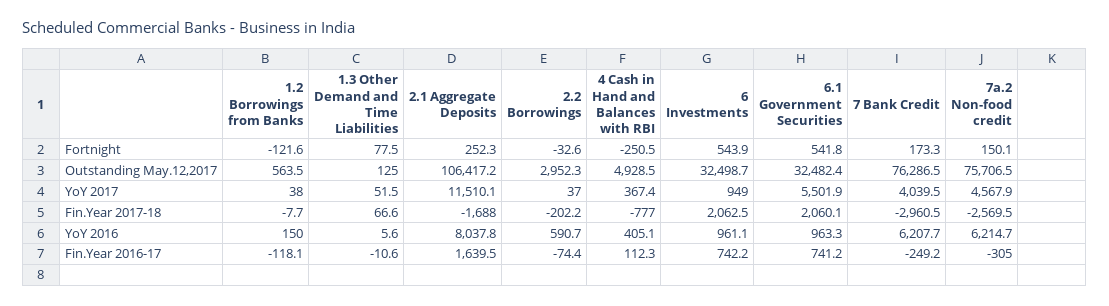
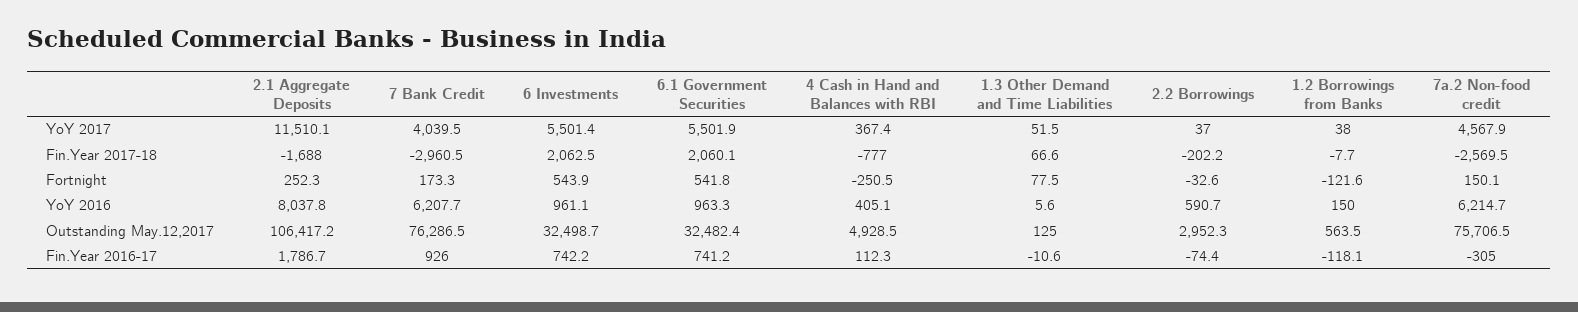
  {
    "1.2 Borrowings from Banks": {
      "Fortnight": -121.6,
      "Outstanding May.12,2017": 563.5,
      "YoY 2017": 38,
      "Fin.Year 2017-18": -7.7,
      "YoY 2016": 150,
      "Fin.Year 2016-17": -118.1
    },
    "1.3 Other Demand and Time Liabilities": {
      "Fortnight": 77.5,
      "Outstanding May.12,2017": 125,
      "YoY 2017": 51.5,
      "Fin.Year 2017-18": 66.6,
      "YoY 2016": 5.6,
      "Fin.Year 2016-17": -10.6
    },
    "2.1 Aggregate Deposits": {
      "Fortnight": 252.3,
      "Outstanding May.12,2017": 106417.2,
      "YoY 2017": 11510.1,
      "Fin.Year 2017-18": -1688,
      "YoY 2016": 8037.8,
-     "Fin.Year 2016-17": 1639.5
+     "Fin.Year 2016-17": 1786.7
    },
    "2.2 Borrowings": {
      "Fortnight": -32.6,
      "Outstanding May.12,2017": 2952.3,
      "YoY 2017": 37,
      "Fin.Year 2017-18": -202.2,
      "YoY 2016": 590.7,
      "Fin.Year 2016-17": -74.4
    },
    "4 Cash in Hand and Balances with RBI": {
      "Fortnight": -250.5,
      "Outstanding May.12,2017": 4928.5,
      "YoY 2017": 367.4,
      "Fin.Year 2017-18": -777,
      "YoY 2016": 405.1,
      "Fin.Year 2016-17": 112.3
    },
    "6 Investments": {
      "Fortnight": 543.9,
      "Outstanding May.12,2017": 32498.7,
-     "YoY 2017": 949,
+     "YoY 2017": 5501.4,
      "Fin.Year 2017-18": 2062.5,
      "YoY 2016": 961.1,
      "Fin.Year 2016-17": 742.2
    },
    "6.1 Government Securities": {
      "Fortnight": 541.8,
      "Outstanding May.12,2017": 32482.4,
      "YoY 2017": 5501.9,
      "Fin.Year 2017-18": 2060.1,
      "YoY 2016": 963.3,
      "Fin.Year 2016-17": 741.2
    },
    "7 Bank Credit": {
      "Fortnight": 173.3,
      "Outstanding May.12,2017": 76286.5,
      "YoY 2017": 4039.5,
      "Fin.Year 2017-18": -2960.5,
      "YoY 2016": 6207.7,
-     "Fin.Year 2016-17": -249.2
+     "Fin.Year 2016-17": 926
    },
    "7a.2 Non-food credit": {
      "Fortnight": 150.1,
      "Outstanding May.12,2017": 75706.5,
      "YoY 2017": 4567.9,
      "Fin.Year 2017-18": -2569.5,
      "YoY 2016": 6214.7,
      "Fin.Year 2016-17": -305
    }
  }

